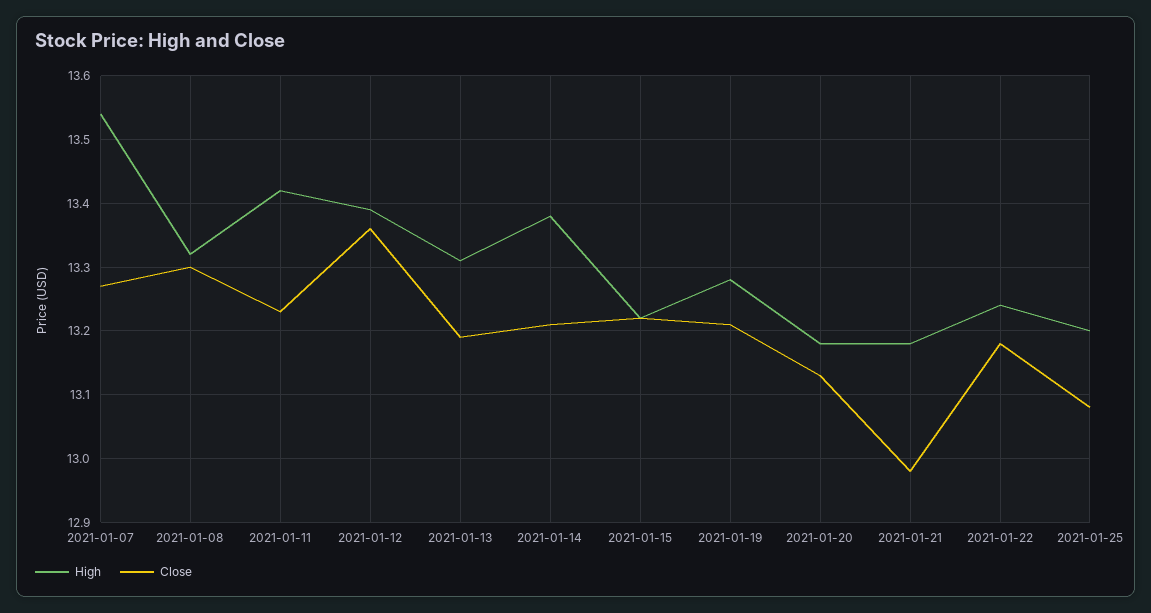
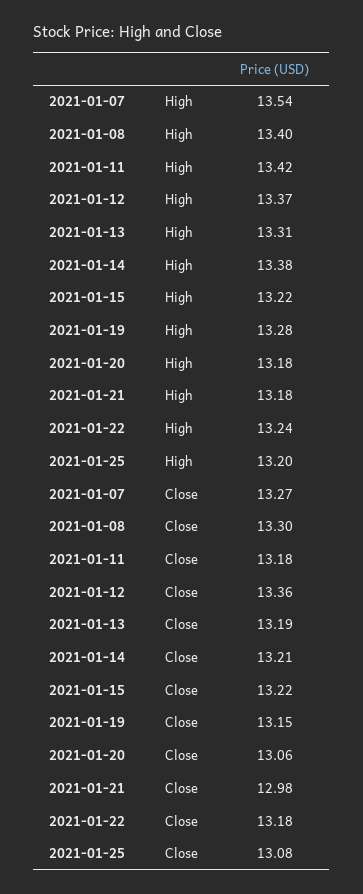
  {
    "High": {
      "2021-01-07": 13.54,
-     "2021-01-08": 13.32,
+     "2021-01-08": 13.4,
      "2021-01-11": 13.42,
-     "2021-01-12": 13.39,
+     "2021-01-12": 13.37,
      "2021-01-13": 13.31,
      "2021-01-14": 13.38,
      "2021-01-15": 13.22,
      "2021-01-19": 13.28,
      "2021-01-20": 13.18,
      "2021-01-21": 13.18,
      "2021-01-22": 13.24,
      "2021-01-25": 13.2
    },
    "Close": {
      "2021-01-07": 13.27,
      "2021-01-08": 13.3,
-     "2021-01-11": 13.23,
+     "2021-01-11": 13.18,
      "2021-01-12": 13.36,
      "2021-01-13": 13.19,
      "2021-01-14": 13.21,
      "2021-01-15": 13.22,
-     "2021-01-19": 13.21,
+     "2021-01-19": 13.15,
-     "2021-01-20": 13.13,
+     "2021-01-20": 13.06,
      "2021-01-21": 12.98,
      "2021-01-22": 13.18,
      "2021-01-25": 13.08
    }
  }

